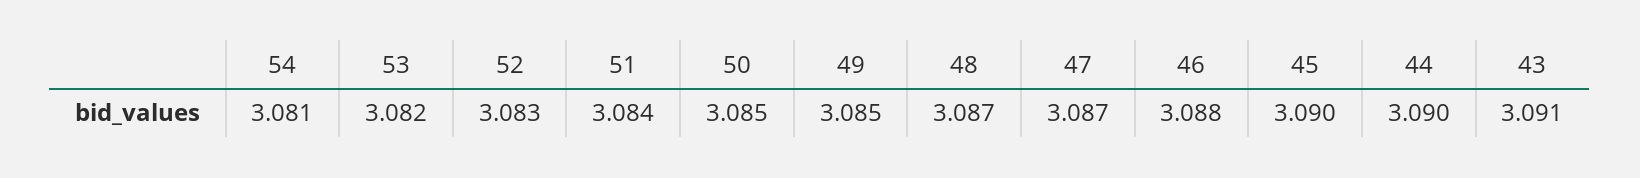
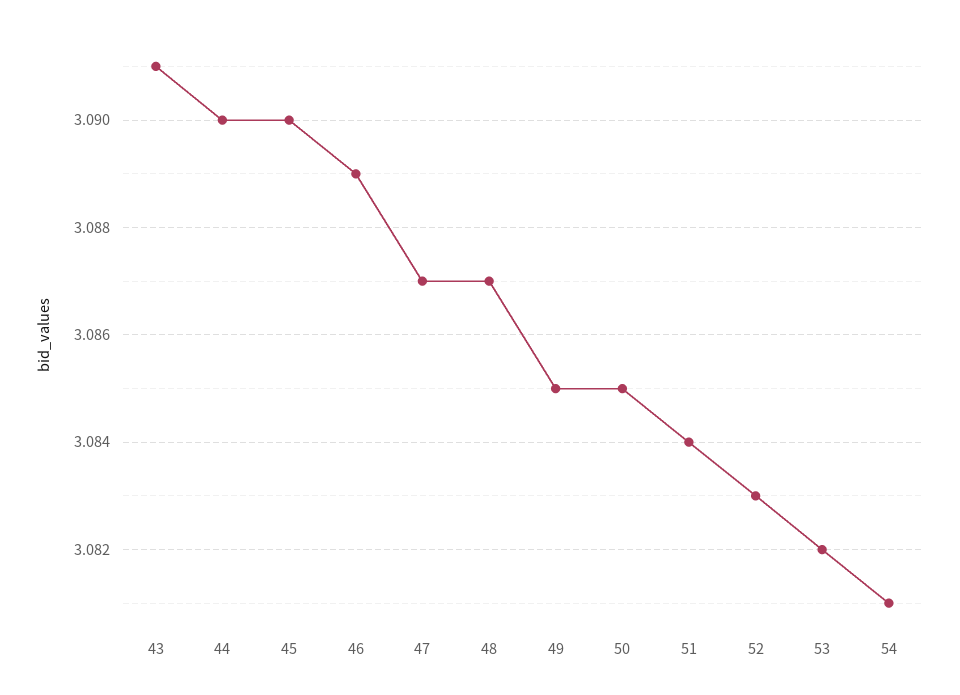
  {
    "54": 3.081,
    "53": 3.082,
    "52": 3.083,
    "51": 3.084,
    "50": 3.085,
    "49": 3.085,
    "48": 3.087,
    "47": 3.087,
-   "46": 3.088,
+   "46": 3.089,
    "45": 3.09,
    "44": 3.09,
    "43": 3.091
  }

